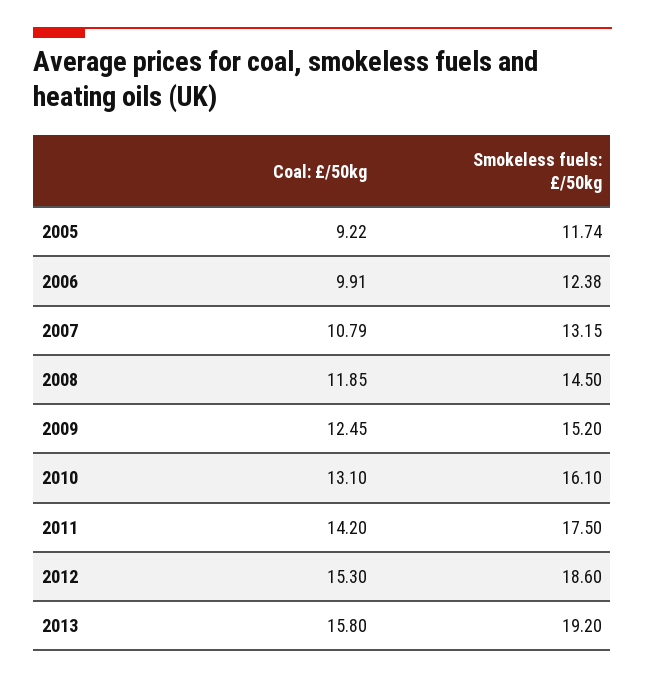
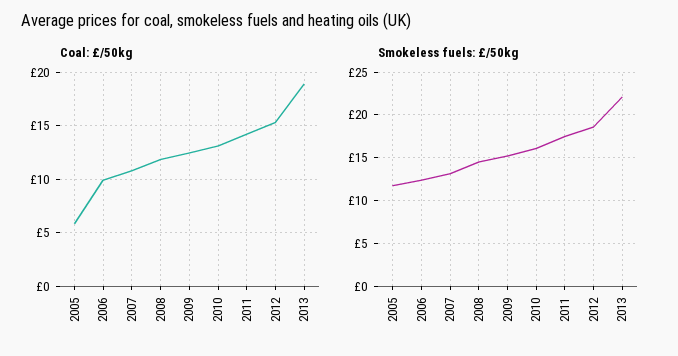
  {
    "Coal: £/50kg": {
-     "2005": 9.22,
+     "2005": 6,
      "2006": 9.91,
      "2007": 10.79,
      "2008": 11.85,
      "2009": 12.45,
      "2010": 13.1,
      "2011": 14.2,
      "2012": 15.3,
-     "2013": 15.8
+     "2013": 19
    },
    "Smokeless fuels: £/50kg": {
      "2005": 11.74,
      "2006": 12.38,
      "2007": 13.15,
      "2008": 14.5,
      "2009": 15.2,
      "2010": 16.1,
      "2011": 17.5,
      "2012": 18.6,
-     "2013": 19.2
+     "2013": 22
    }
  }

